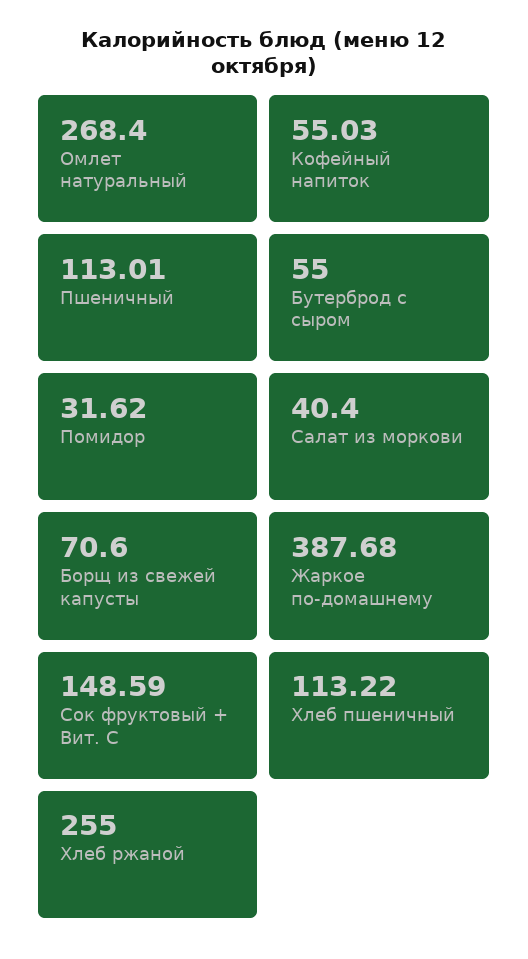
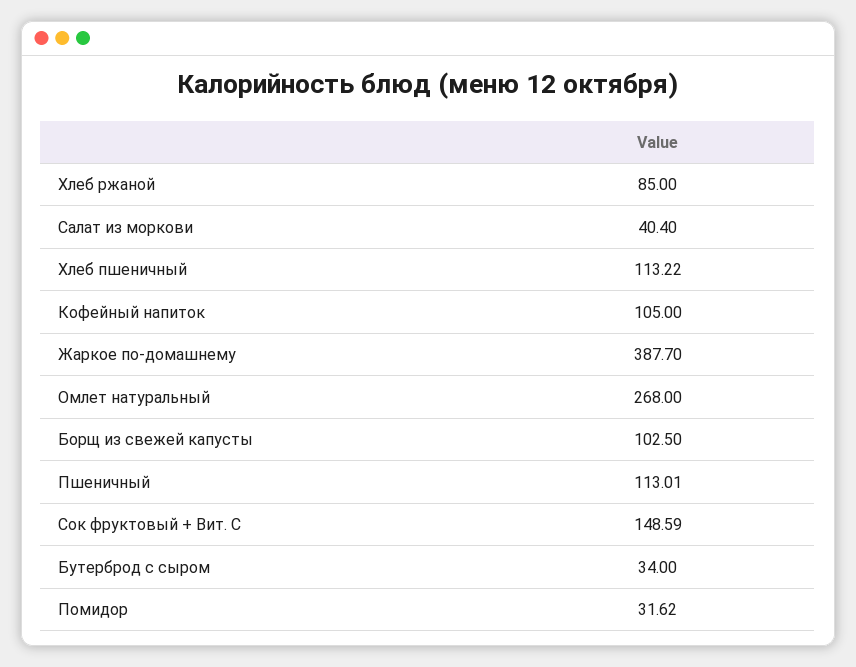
  {
-   "Омлет натуральный": 268.4,
+   "Омлет натуральный": 268,
-   "Кофейный напиток": 55.03,
+   "Кофейный напиток": 105,
    "Пшеничный": 113.01,
-   "Бутерброд с сыром": 55,
+   "Бутерброд с сыром": 34,
    "Помидор": 31.62,
    "Салат из моркови": 40.4,
-   "Борщ из свежей капусты": 70.6,
+   "Борщ из свежей капусты": 102.5,
-   "Жаркое по-домашнему": 387.68,
+   "Жаркое по-домашнему": 387.7,
    "Сок фруктовый + Вит. С": 148.59,
    "Хлеб пшеничный": 113.22,
-   "Хлеб ржаной": 255
+   "Хлеб ржаной": 85
  }

